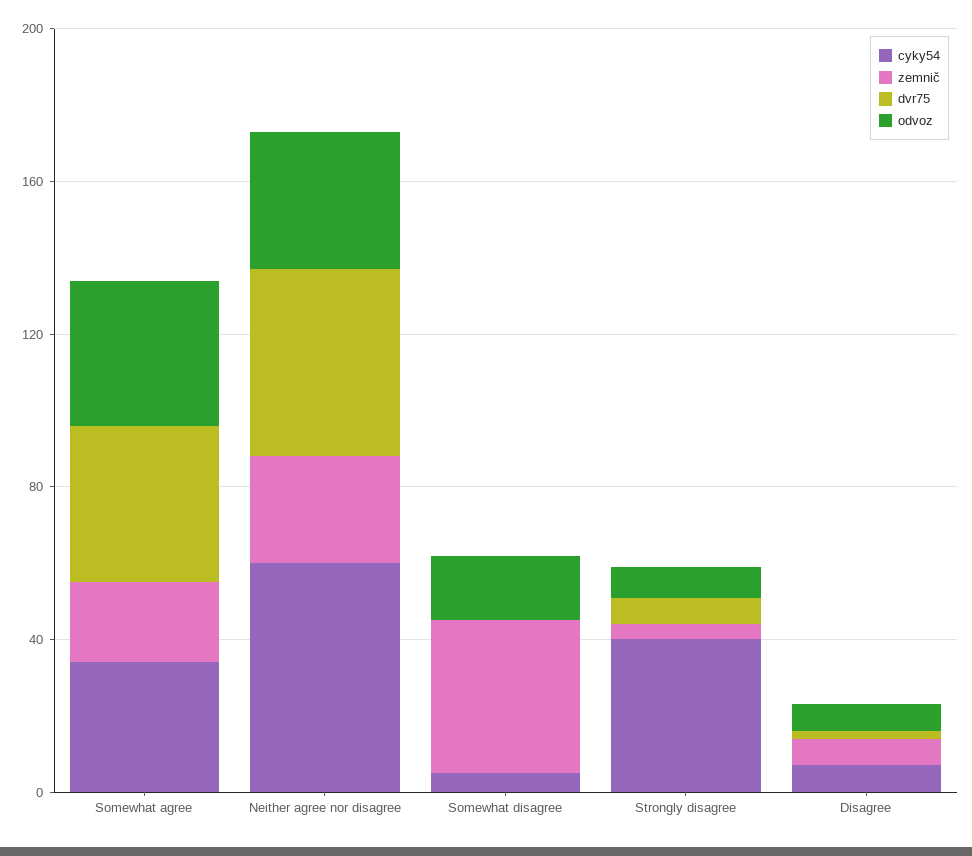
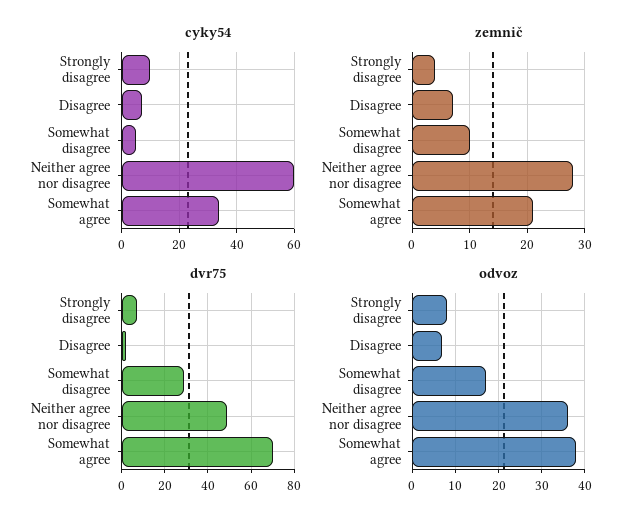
  {
    "cyky54": {
      "Somewhat agree": 35,
      "Neither agree nor disagree": 60,
      "Somewhat disagree": 5,
-     "Strongly disagree": 40,
+     "Strongly disagree": 10,
      "Disagree": 5
    },
    "zemnič": {
      "Somewhat agree": 20,
      "Neither agree nor disagree": 30,
-     "Somewhat disagree": 40,
+     "Somewhat disagree": 10,
      "Strongly disagree": 5,
      "Disagree": 5
    },
    "dvr75": {
-     "Somewhat agree": 40,
+     "Somewhat agree": 70,
      "Neither agree nor disagree": 50,
-     "Somewhat disagree": 0,
+     "Somewhat disagree": 30,
      "Strongly disagree": 5,
      "Disagree": 0
    },
    "odvoz": {
      "Somewhat agree": 40,
      "Neither agree nor disagree": 35,
      "Somewhat disagree": 15,
      "Strongly disagree": 10,
      "Disagree": 5
    }
  }

